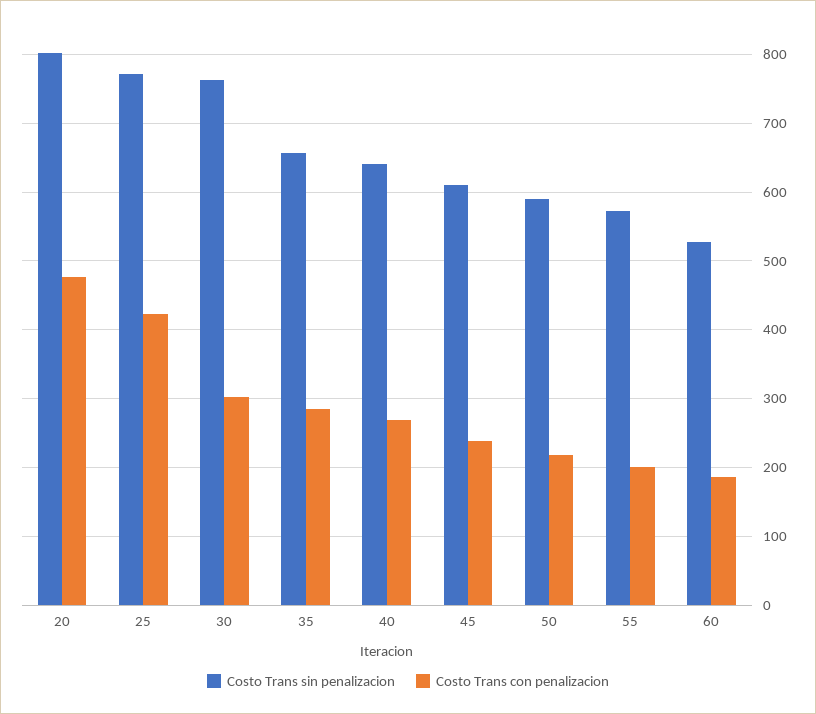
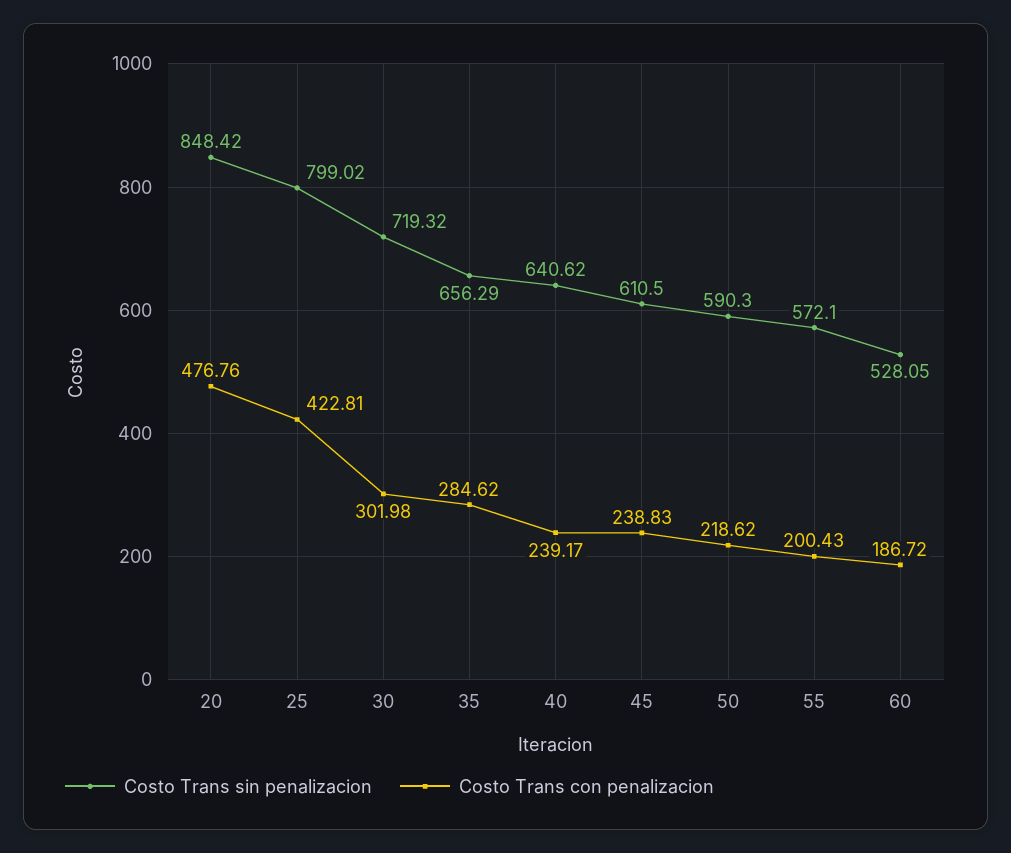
  {
    "Costo Trans sin penalizacion": {
-     "20": 800,
+     "20": 848.42,
-     "25": 770,
+     "25": 799.02,
-     "30": 760,
+     "30": 719.32,
      "35": 656.29,
      "40": 640.62,
      "45": 610.5,
      "50": 590.3,
      "55": 572.1,
      "60": 528.05
    },
    "Costo Trans con penalizacion": {
      "20": 476.76,
      "25": 422.81,
      "30": 301.98,
      "35": 284.62,
-     "40": 270,
+     "40": 239.17,
      "45": 238.83,
      "50": 218.62,
      "55": 200.43,
      "60": 186.72
    }
  }

